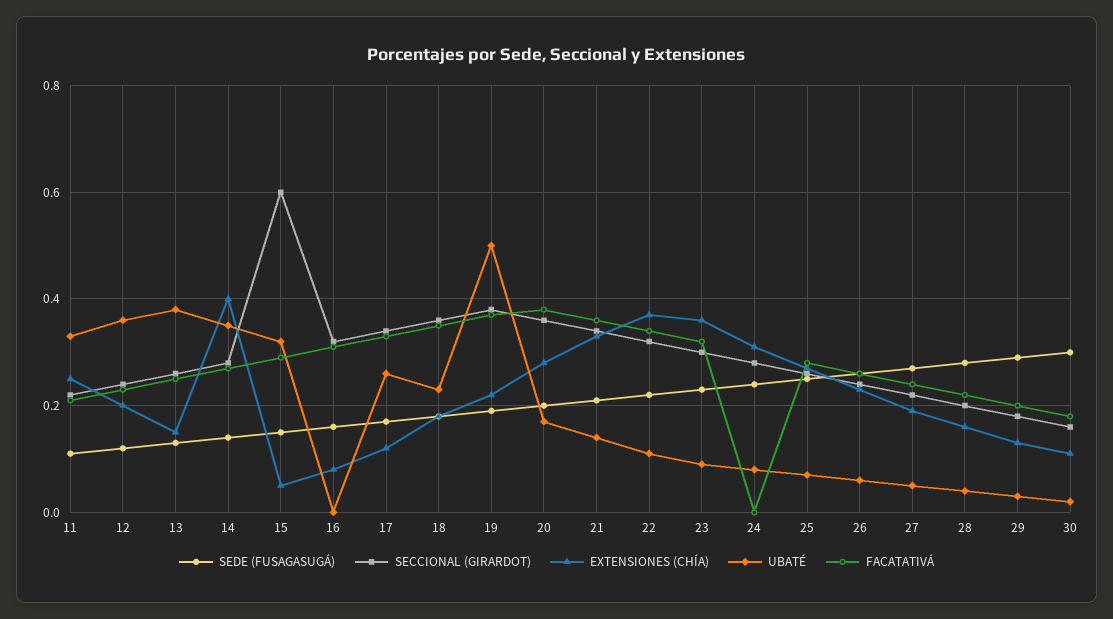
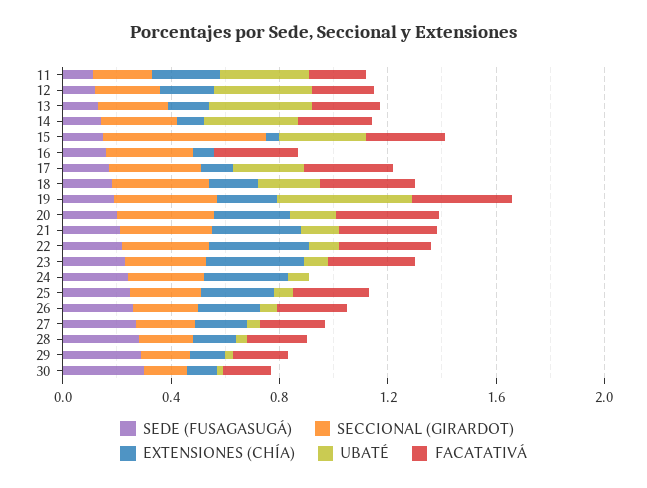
  {
    "SEDE (FUSAGASUGÁ)": {
      "11": 0.1,
      "12": 0.1,
      "13": 0.15,
      "14": 0.15,
      "15": 0.15,
      "16": 0.15,
      "17": 0.15,
      "18": 0.2,
      "19": 0.2,
      "20": 0.2,
      "21": 0.2,
      "22": 0.2,
      "23": 0.25,
      "24": 0.25,
      "25": 0.25,
      "26": 0.25,
      "27": 0.25,
      "28": 0.3,
      "29": 0.3,
      "30": 0.3
    },
    "SECCIONAL (GIRARDOT)": {
      "11": 0.2,
      "12": 0.25,
      "13": 0.25,
      "14": 0.3,
      "15": 0.6,
      "16": 0.3,
      "17": 0.35,
      "18": 0.35,
      "19": 0.4,
      "20": 0.35,
      "21": 0.35,
      "22": 0.3,
      "23": 0.3,
      "24": 0.3,
      "25": 0.25,
      "26": 0.25,
      "27": 0.2,
      "28": 0.2,
      "29": 0.2,
      "30": 0.15
    },
    "EXTENSIONES (CHÍA)": {
      "11": 0.25,
      "12": 0.2,
      "13": 0.15,
-     "14": 0.4,
+     "14": 0.1,
      "15": 0.05,
      "16": 0.1,
      "17": 0.1,
      "18": 0.2,
      "19": 0.2,
      "20": 0.3,
      "21": 0.35,
      "22": 0.35,
      "23": 0.35,
      "24": 0.3,
      "25": 0.25,
      "26": 0.25,
      "27": 0.2,
      "28": 0.15,
      "29": 0.15,
      "30": 0.1
    },
    "UBATÉ": {
      "11": 0.35,
      "12": 0.35,
      "13": 0.4,
      "14": 0.35,
      "15": 0.3,
      "16": 0,
      "17": 0.25,
      "18": 0.25,
      "19": 0.5,
      "20": 0.15,
      "21": 0.15,
      "22": 0.1,
      "23": 0.1,
      "24": 0.1,
      "25": 0.05,
      "26": 0.05,
      "27": 0.05,
      "28": 0.05,
      "29": 0.05,
      "30": 0
    },
    "FACATATIVÁ": {
      "11": 0.2,
      "12": 0.25,
      "13": 0.25,
      "14": 0.25,
      "15": 0.3,
      "16": 0.3,
      "17": 0.35,
      "18": 0.35,
      "19": 0.35,
      "20": 0.4,
      "21": 0.35,
      "22": 0.35,
      "23": 0.3,
      "24": 0,
      "25": 0.3,
      "26": 0.25,
      "27": 0.25,
      "28": 0.2,
      "29": 0.2,
      "30": 0.2
    }
  }

